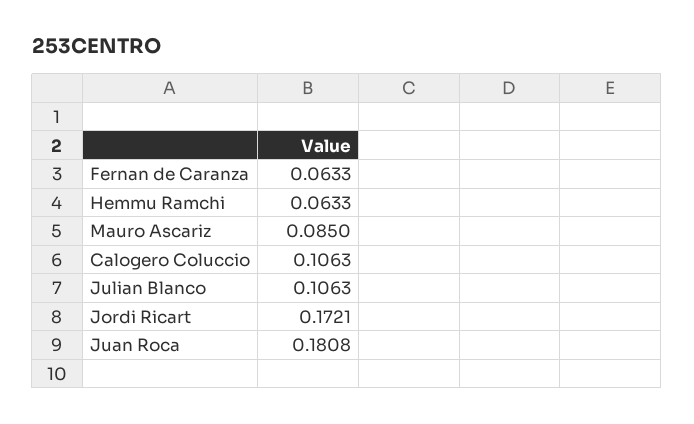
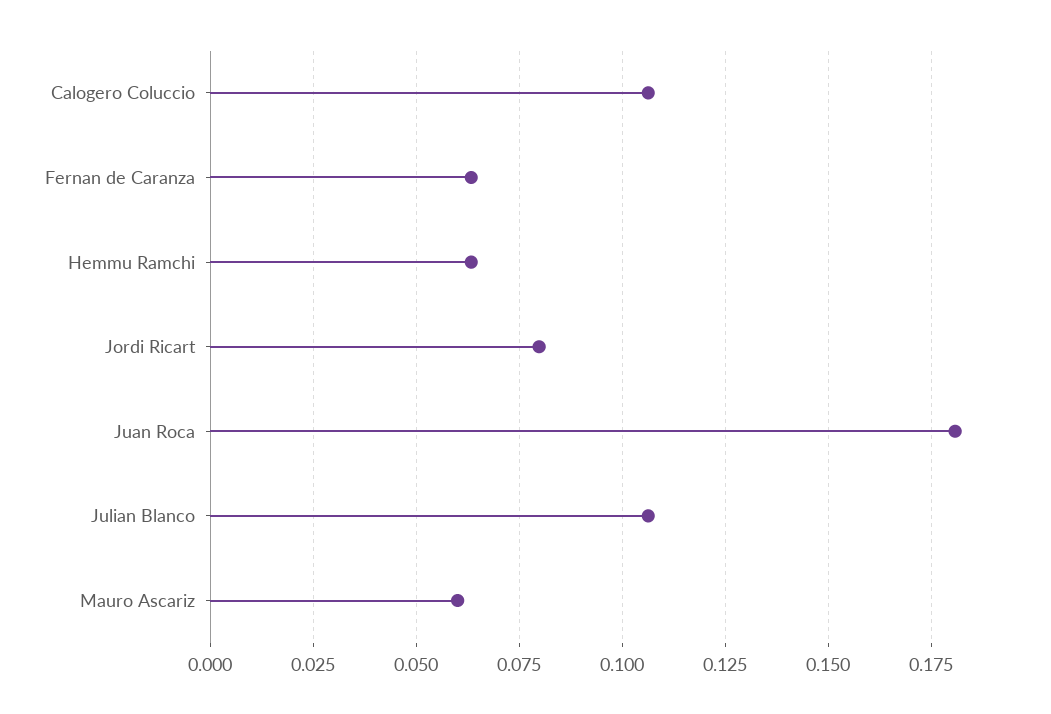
  {
    "Fernan de Caranza": 0.0633,
    "Hemmu Ramchi": 0.0633,
-   "Mauro Ascariz": 0.085,
+   "Mauro Ascariz": 0.06,
    "Calogero Coluccio": 0.1063,
    "Julian Blanco": 0.1063,
-   "Jordi Ricart": 0.1721,
+   "Jordi Ricart": 0.08,
    "Juan Roca": 0.1808
  }

